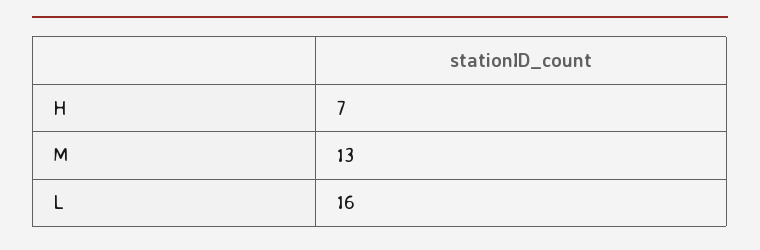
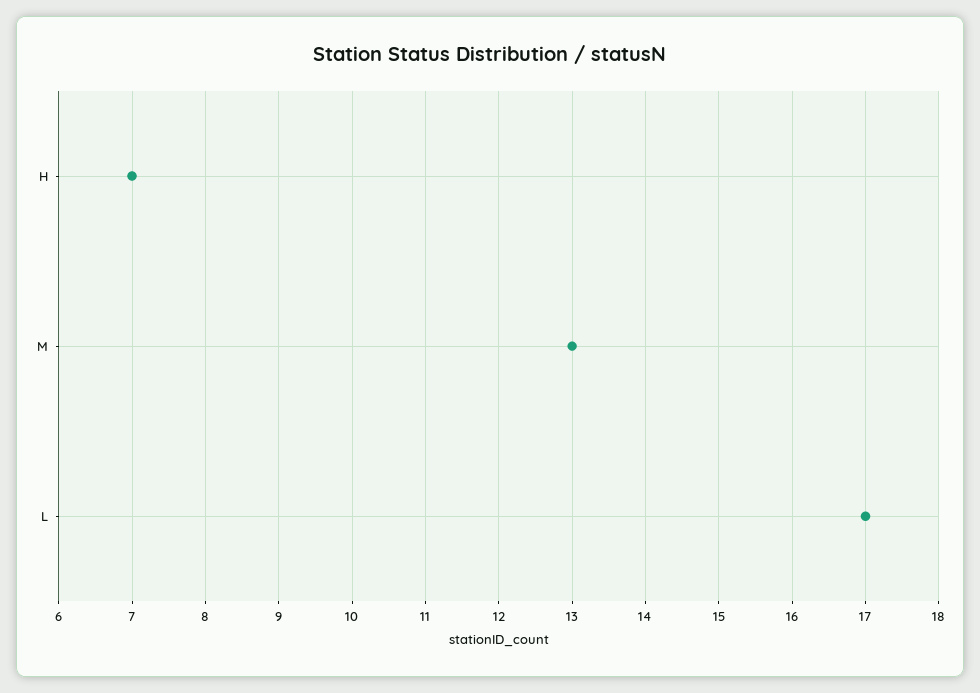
  {
    "H": 7,
    "M": 13,
-   "L": 16
+   "L": 17
  }

